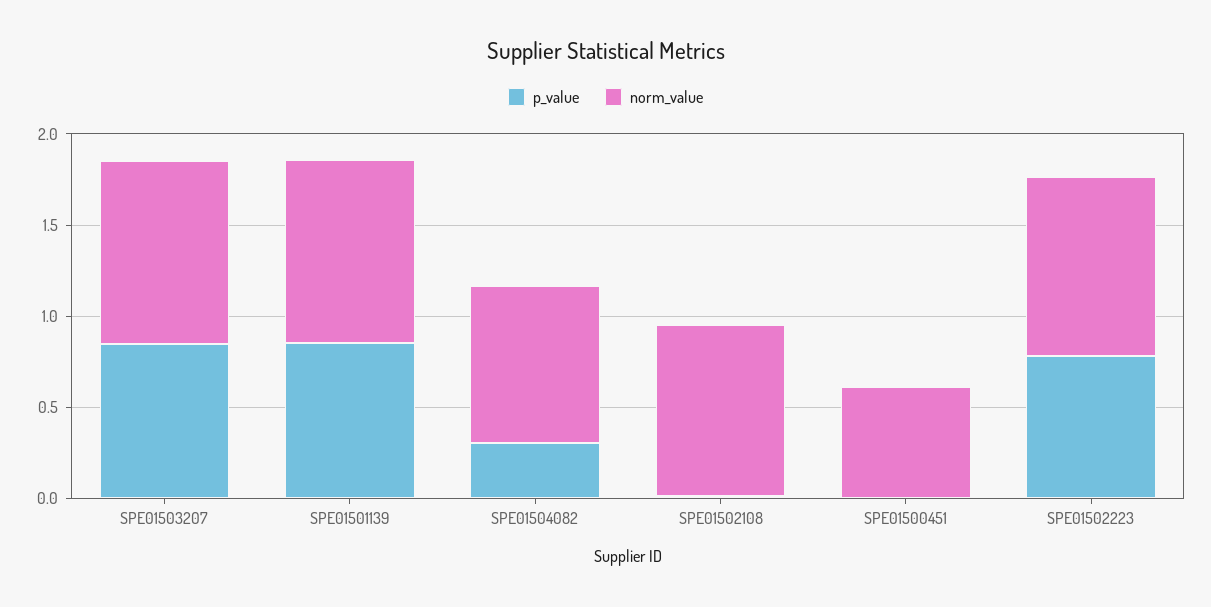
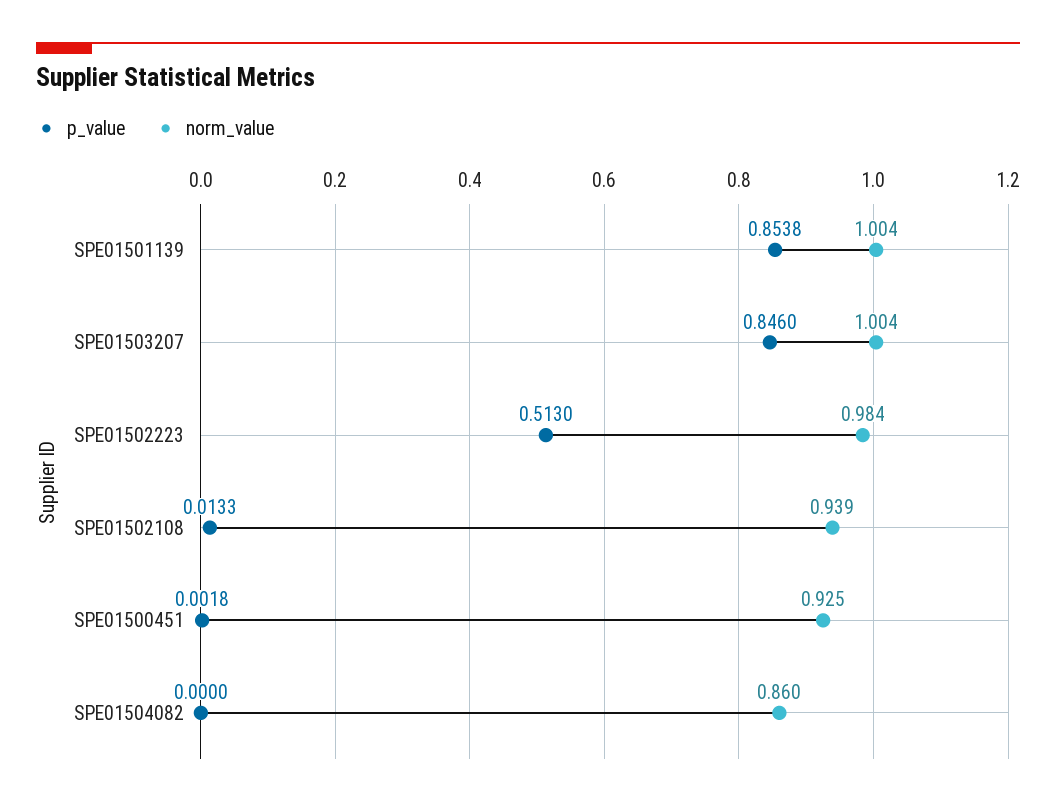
  {
    "p_value": {
      "SPE01503207": 0.846,
      "SPE01501139": 0.8538,
-     "SPE01504082": 0.3,
+     "SPE01504082": 0,
      "SPE01502108": 0.0133,
      "SPE01500451": 0.0018,
-     "SPE01502223": 0.8
+     "SPE01502223": 0.513
    },
    "norm_value": {
      "SPE01503207": 1.004,
      "SPE01501139": 1.004,
      "SPE01504082": 0.86,
      "SPE01502108": 0.939,
-     "SPE01500451": 0.6,
+     "SPE01500451": 0.925,
      "SPE01502223": 0.984
    }
  }

